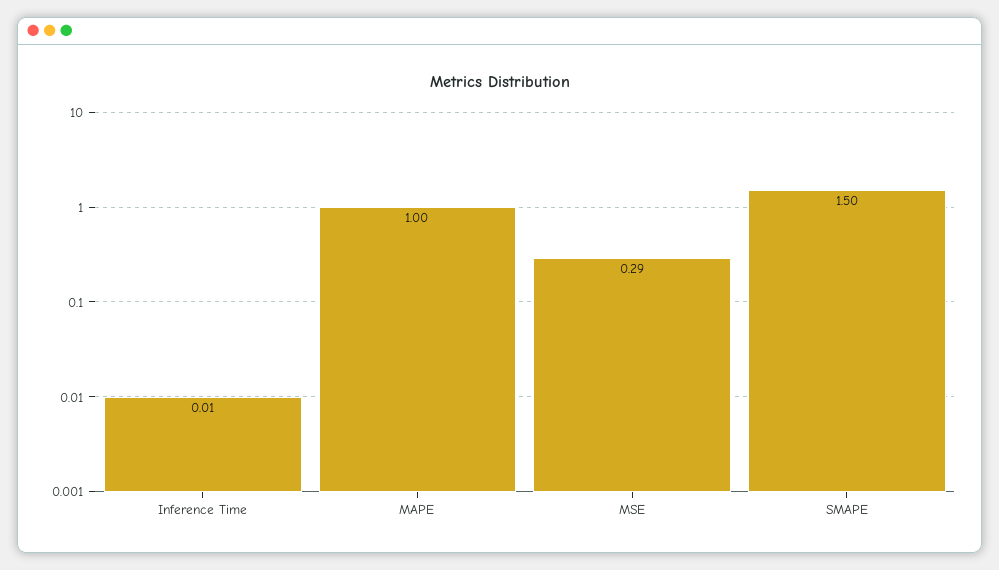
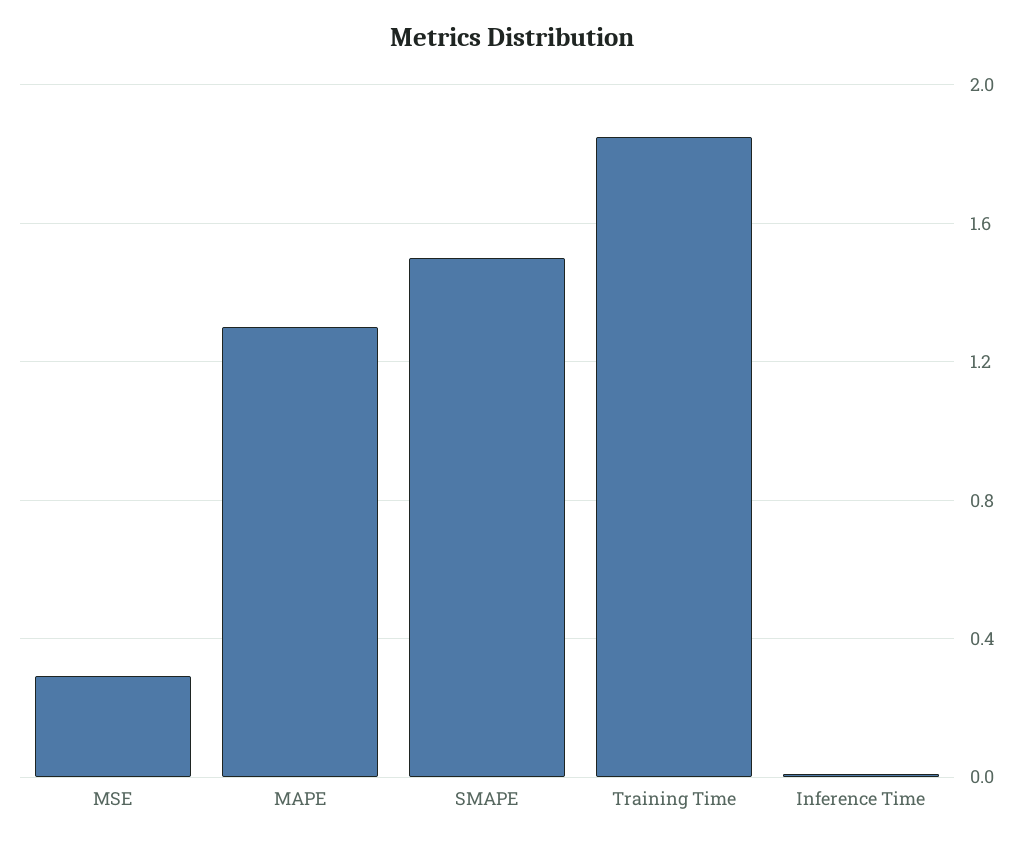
  {
    "Inference Time": 0.01,
-   "MAPE": 1,
+   "MAPE": 1.3,
    "MSE": 0.29,
-   "SMAPE": 1.5
+   "SMAPE": 1.5,
+   "Training Time": 1.85
  }

